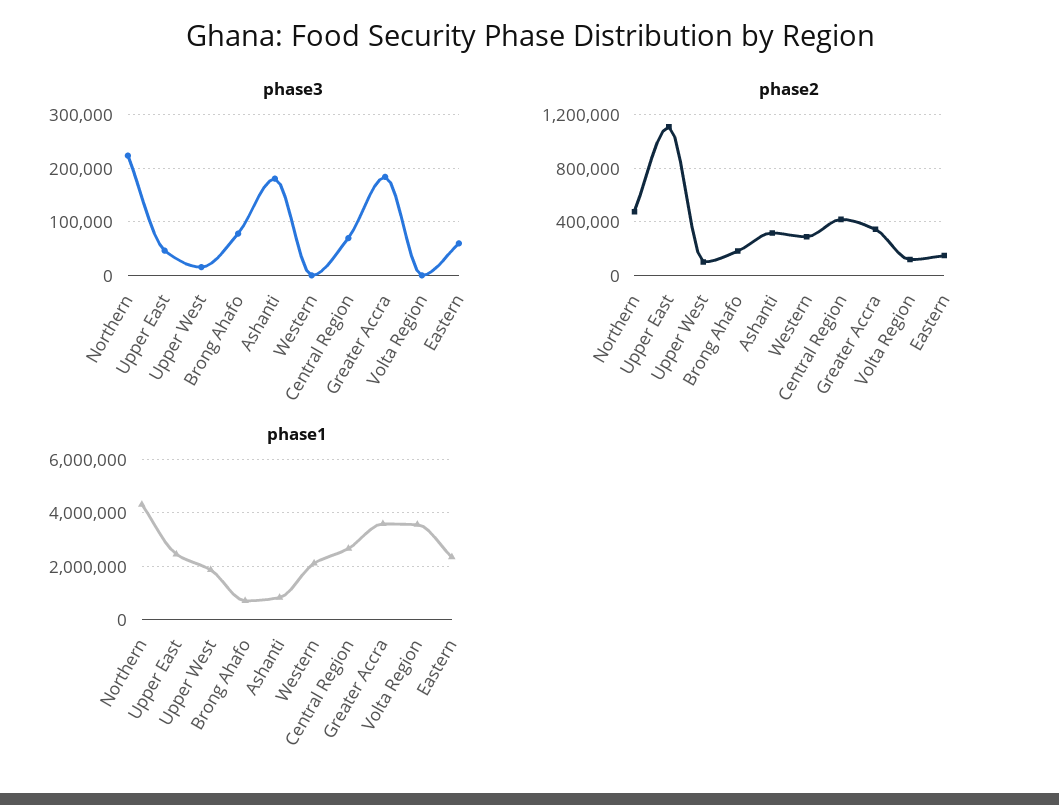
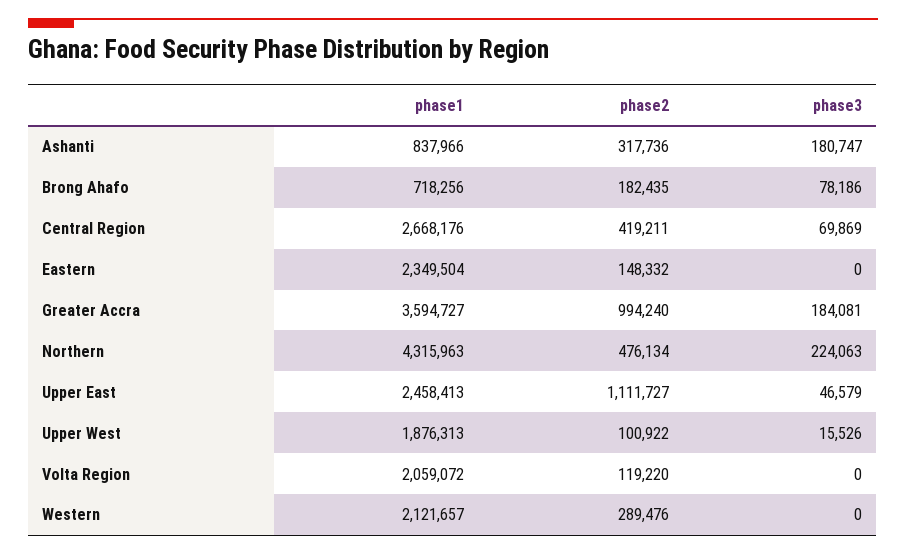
  {
    "phase3": {
      "Northern": 224063,
      "Upper East": 46579,
      "Upper West": 15526,
      "Brong Ahafo": 78186,
      "Ashanti": 180747,
      "Western": 0,
      "Central Region": 69869,
      "Greater Accra": 184081,
      "Volta Region": 0,
-     "Eastern": 60000
+     "Eastern": 0
    },
    "phase2": {
      "Northern": 476134,
      "Upper East": 1111727,
      "Upper West": 100922,
      "Brong Ahafo": 182435,
      "Ashanti": 317736,
      "Western": 289476,
      "Central Region": 419211,
-     "Greater Accra": 350000,
+     "Greater Accra": 994240,
      "Volta Region": 119220,
      "Eastern": 148332
    },
    "phase1": {
      "Northern": 4315963,
      "Upper East": 2458413,
      "Upper West": 1876313,
      "Brong Ahafo": 718256,
      "Ashanti": 837966,
      "Western": 2121657,
      "Central Region": 2668176,
      "Greater Accra": 3594727,
-     "Volta Region": 3500000,
+     "Volta Region": 2059072,
      "Eastern": 2349504
    }
  }

